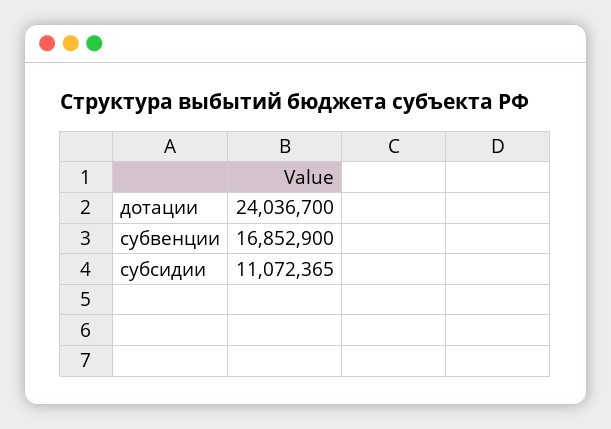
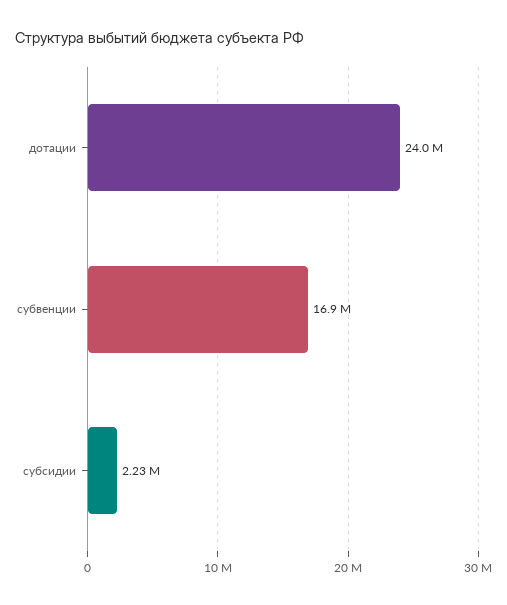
  {
    "дотации": 24036700,
    "субвенции": 16852900,
-   "субсидии": 11072365
+   "субсидии": 2230000
  }

